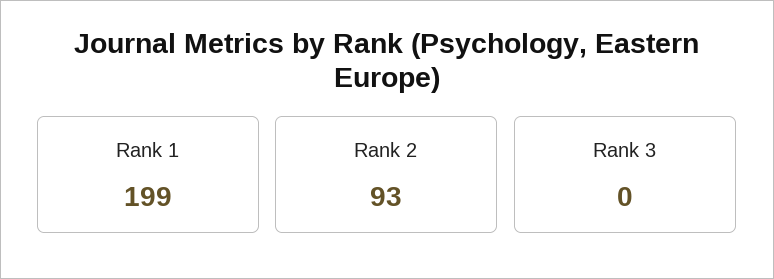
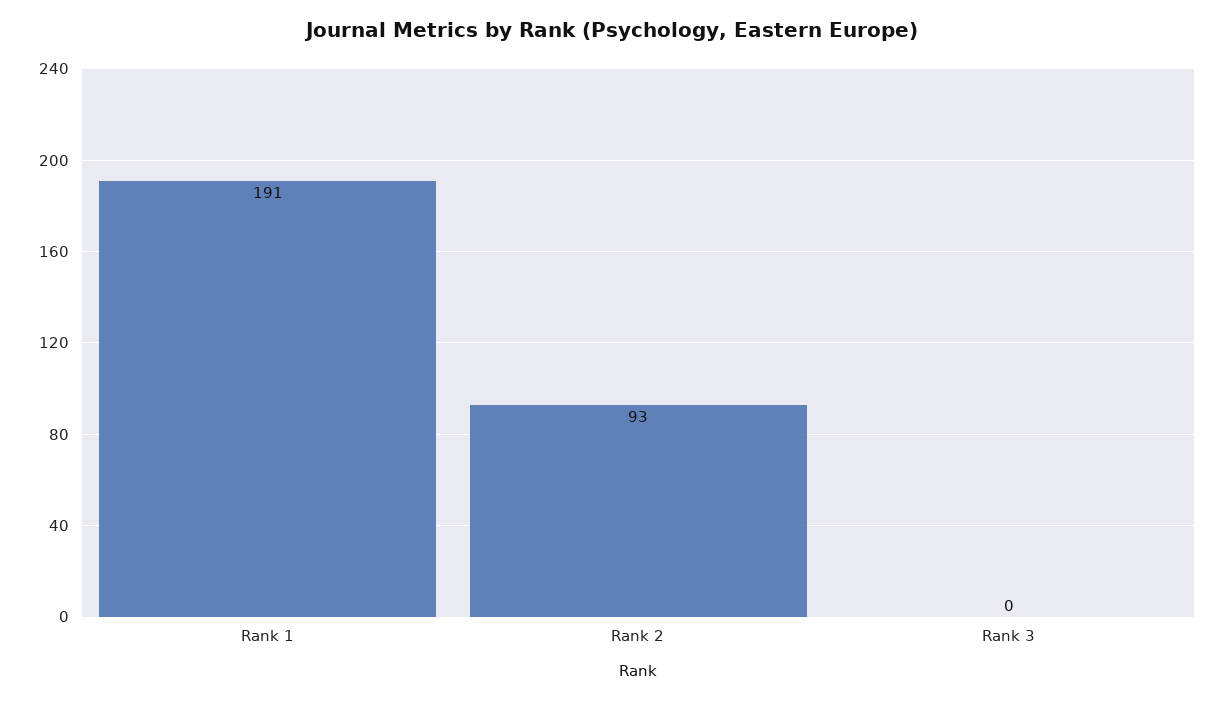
  {
-   "Rank 1": 199,
+   "Rank 1": 191,
    "Rank 2": 93,
    "Rank 3": 0
  }

